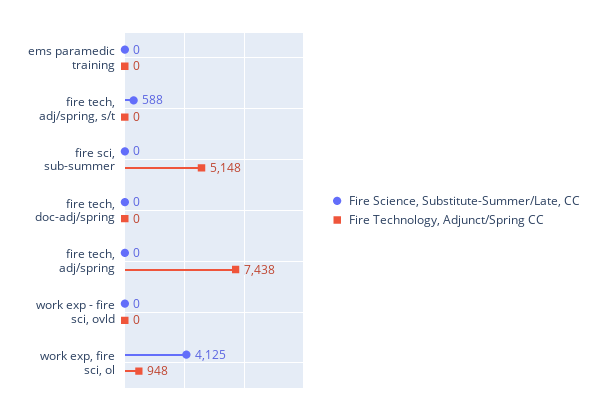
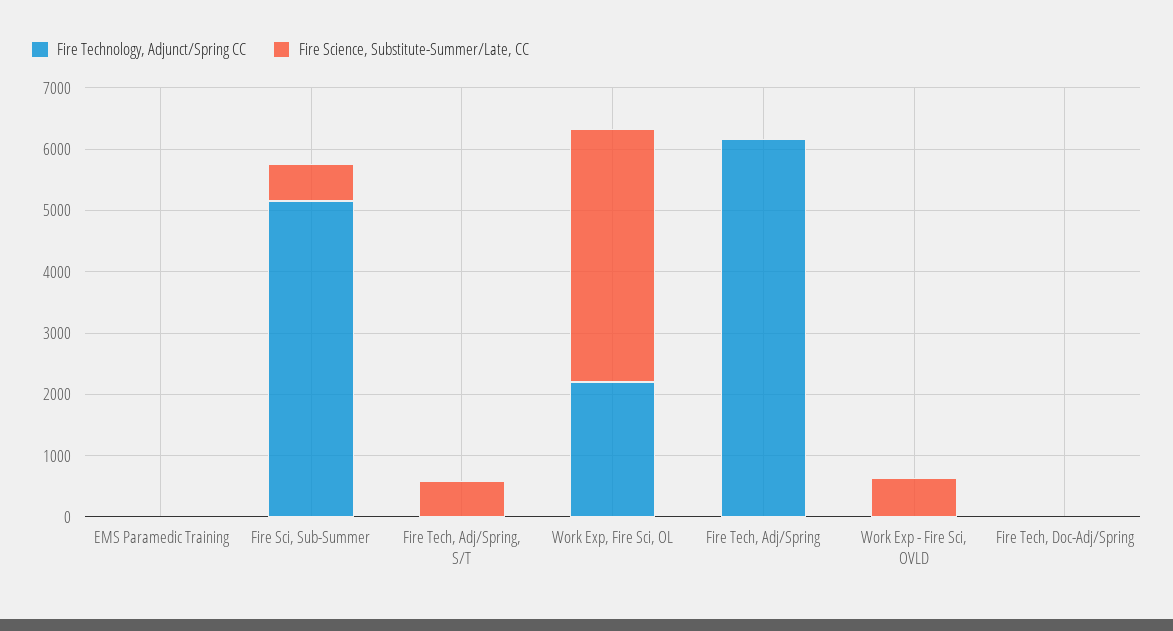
  {
    "Fire Science, Substitute-Summer/Late, CC": {
      "ems paramedic training": 0,
      "fire tech, adj/spring, s/t": 588,
-     "fire sci, sub-summer": 0,
+     "fire sci, sub-summer": 600,
      "fire tech, doc-adj/spring": 0,
      "fire tech, adj/spring": 0,
-     "work exp - fire sci, ovld": 0,
+     "work exp - fire sci, ovld": 600,
      "work exp, fire sci, ol": 4125
    },
    "Fire Technology, Adjunct/Spring CC": {
      "ems paramedic training": 0,
      "fire tech, adj/spring, s/t": 0,
      "fire sci, sub-summer": 5148,
      "fire tech, doc-adj/spring": 0,
-     "fire tech, adj/spring": 7438,
+     "fire tech, adj/spring": 6200,
      "work exp - fire sci, ovld": 0,
-     "work exp, fire sci, ol": 948
+     "work exp, fire sci, ol": 2200
    }
  }

